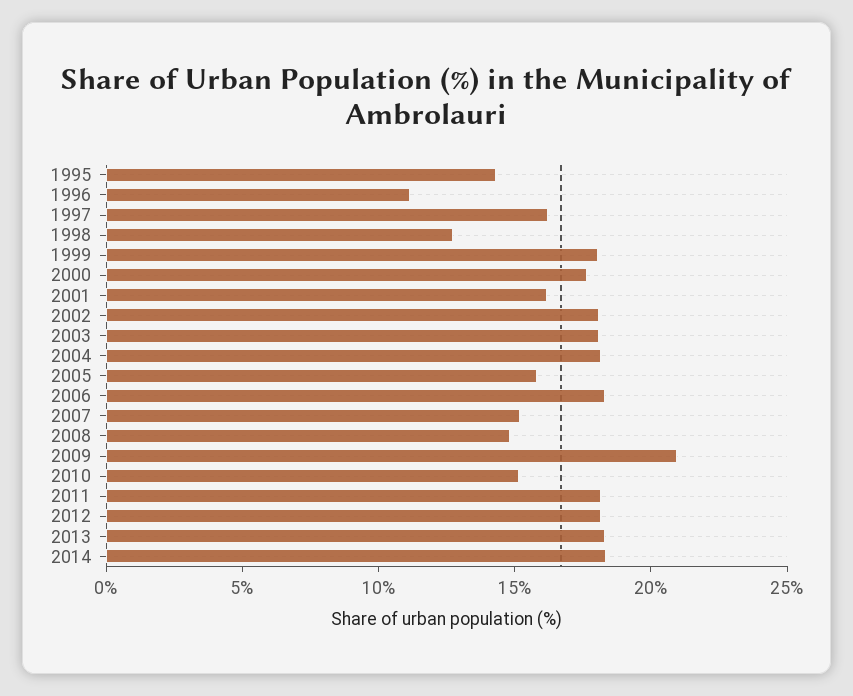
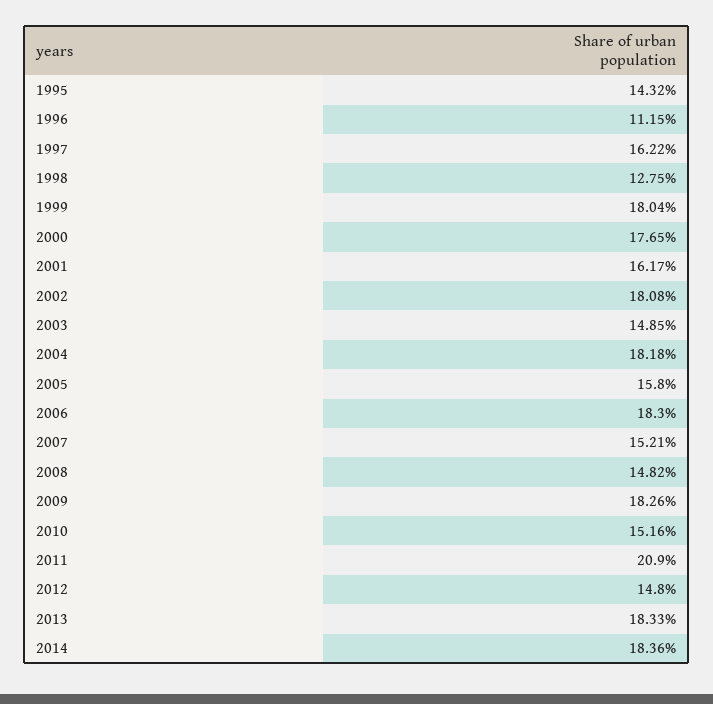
  {
    "1995": 14.32,
    "1996": 11.15,
    "1997": 16.22,
    "1998": 12.75,
    "1999": 18.04,
    "2000": 17.65,
    "2001": 16.17,
    "2002": 18.08,
-   "2003": 18,
+   "2003": 14.85,
    "2004": 18.18,
    "2005": 15.8,
    "2006": 18.3,
    "2007": 15.21,
    "2008": 14.82,
-   "2009": 21,
+   "2009": 18.26,
    "2010": 15.16,
-   "2011": 18,
+   "2011": 20.9,
-   "2012": 18,
+   "2012": 14.8,
    "2013": 18.33,
    "2014": 18.36
  }

